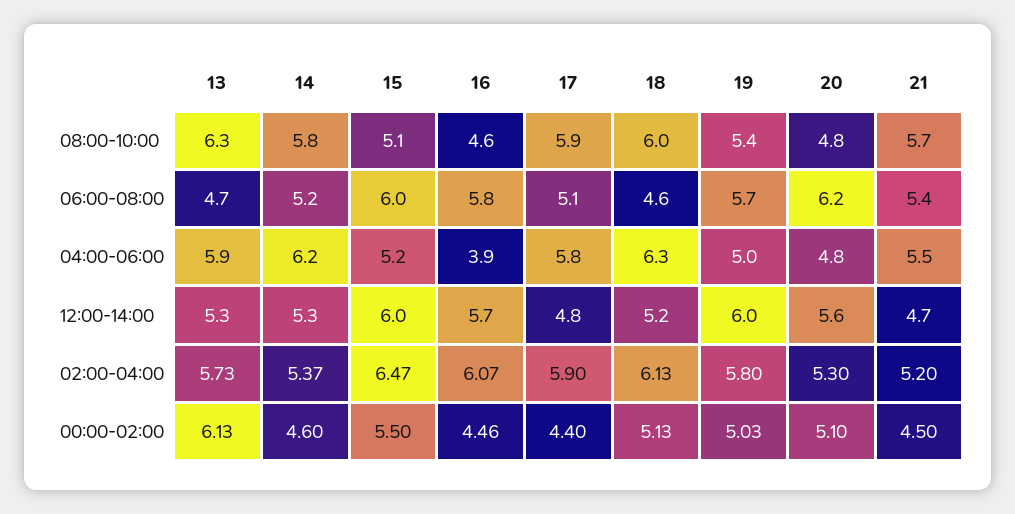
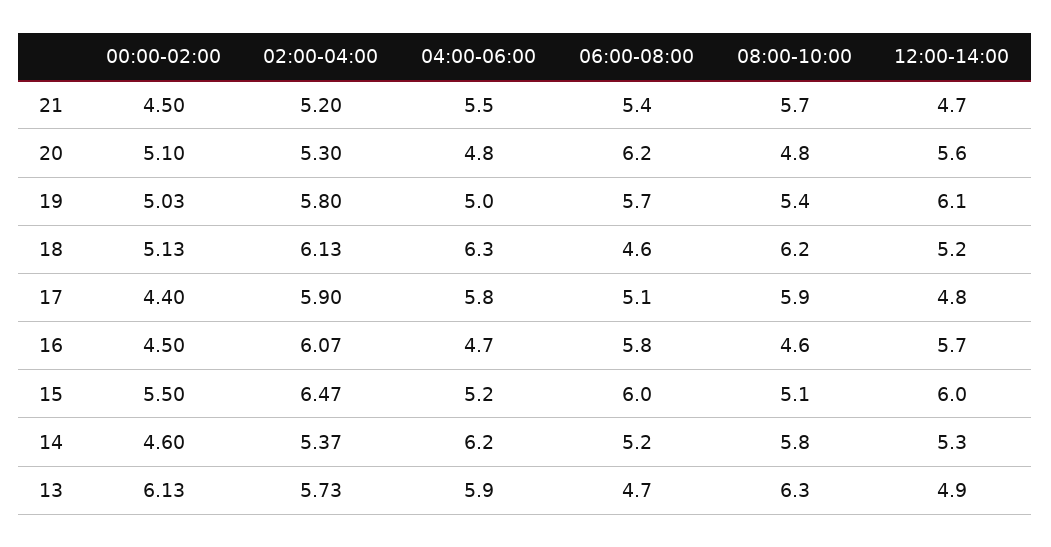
  {
    "13": {
      "08:00-10:00": 6.3,
      "06:00-08:00": 4.7,
      "04:00-06:00": 5.9,
-     "12:00-14:00": 5.3,
+     "12:00-14:00": 4.9,
      "02:00-04:00": 5.73,
      "00:00-02:00": 6.13
    },
    "14": {
      "08:00-10:00": 5.8,
      "06:00-08:00": 5.2,
      "04:00-06:00": 6.2,
      "12:00-14:00": 5.3,
      "02:00-04:00": 5.37,
      "00:00-02:00": 4.6
    },
    "15": {
      "08:00-10:00": 5.1,
      "06:00-08:00": 6,
      "04:00-06:00": 5.2,
      "12:00-14:00": 6,
      "02:00-04:00": 6.47,
      "00:00-02:00": 5.5
    },
    "16": {
      "08:00-10:00": 4.6,
      "06:00-08:00": 5.8,
-     "04:00-06:00": 3.9,
+     "04:00-06:00": 4.7,
      "12:00-14:00": 5.7,
      "02:00-04:00": 6.07,
-     "00:00-02:00": 4.46
+     "00:00-02:00": 4.5
    },
    "17": {
      "08:00-10:00": 5.9,
      "06:00-08:00": 5.1,
      "04:00-06:00": 5.8,
      "12:00-14:00": 4.8,
      "02:00-04:00": 5.9,
      "00:00-02:00": 4.4
    },
    "18": {
-     "08:00-10:00": 6,
+     "08:00-10:00": 6.2,
      "06:00-08:00": 4.6,
      "04:00-06:00": 6.3,
      "12:00-14:00": 5.2,
      "02:00-04:00": 6.13,
      "00:00-02:00": 5.13
    },
    "19": {
      "08:00-10:00": 5.4,
      "06:00-08:00": 5.7,
      "04:00-06:00": 5,
-     "12:00-14:00": 6,
+     "12:00-14:00": 6.1,
      "02:00-04:00": 5.8,
      "00:00-02:00": 5.03
    },
    "20": {
      "08:00-10:00": 4.8,
      "06:00-08:00": 6.2,
      "04:00-06:00": 4.8,
      "12:00-14:00": 5.6,
      "02:00-04:00": 5.3,
      "00:00-02:00": 5.1
    },
    "21": {
      "08:00-10:00": 5.7,
      "06:00-08:00": 5.4,
      "04:00-06:00": 5.5,
      "12:00-14:00": 4.7,
      "02:00-04:00": 5.2,
      "00:00-02:00": 4.5
    }
  }

